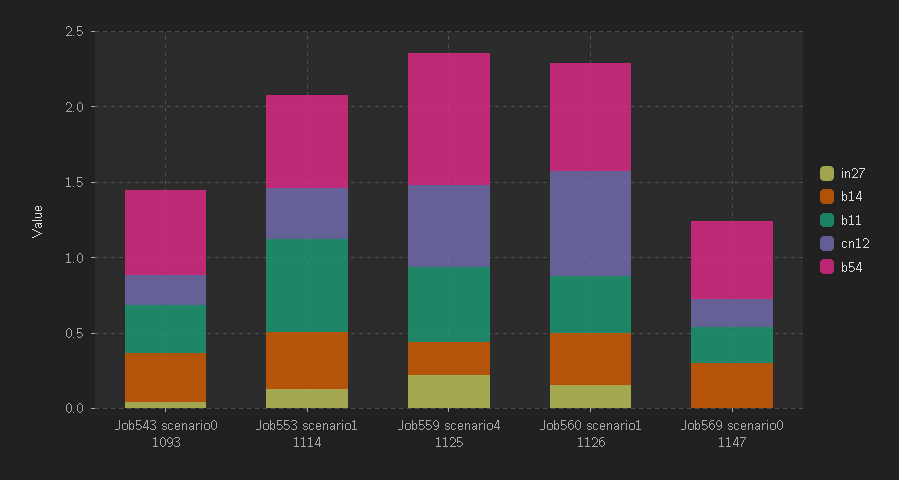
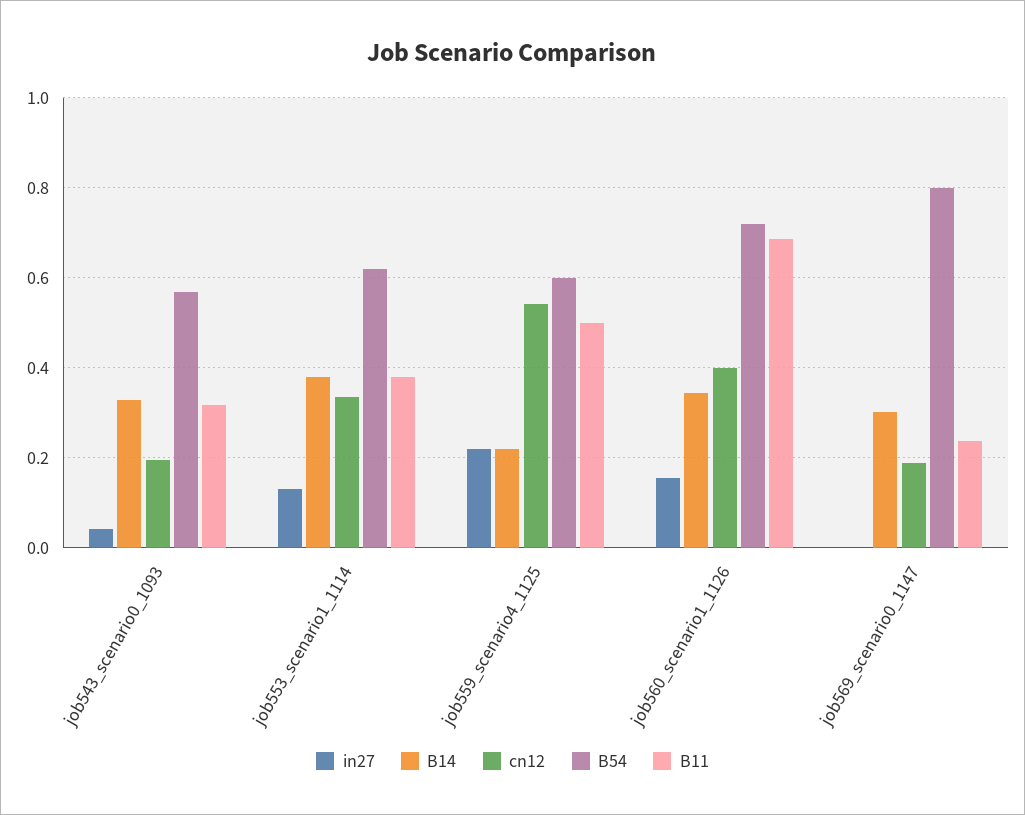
  {
    "in27": {
      "Job543 scenario0 1093": 0.04,
      "Job553 scenario1 1114": 0.14,
      "Job559 scenario4 1125": 0.22,
      "Job560 scenario1 1126": 0.16,
      "Job569 scenario0 1147": 0
    },
    "b14": {
      "Job543 scenario0 1093": 0.32,
      "Job553 scenario1 1114": 0.38,
      "Job559 scenario4 1125": 0.22,
      "Job560 scenario1 1126": 0.34,
      "Job569 scenario0 1147": 0.3
    },
    "b11": {
      "Job543 scenario0 1093": 0.32,
-     "Job553 scenario1 1114": 0.6,
+     "Job553 scenario1 1114": 0.38,
      "Job559 scenario4 1125": 0.5,
-     "Job560 scenario1 1126": 0.4,
+     "Job560 scenario1 1126": 0.68,
      "Job569 scenario0 1147": 0.24
    },
    "cn12": {
      "Job543 scenario0 1093": 0.2,
      "Job553 scenario1 1114": 0.34,
      "Job559 scenario4 1125": 0.54,
-     "Job560 scenario1 1126": 0.7,
+     "Job560 scenario1 1126": 0.4,
      "Job569 scenario0 1147": 0.18
    },
    "b54": {
      "Job543 scenario0 1093": 0.56,
      "Job553 scenario1 1114": 0.62,
-     "Job559 scenario4 1125": 0.9,
+     "Job559 scenario4 1125": 0.6,
      "Job560 scenario1 1126": 0.72,
-     "Job569 scenario0 1147": 0.5
+     "Job569 scenario0 1147": 0.8
    }
  }

